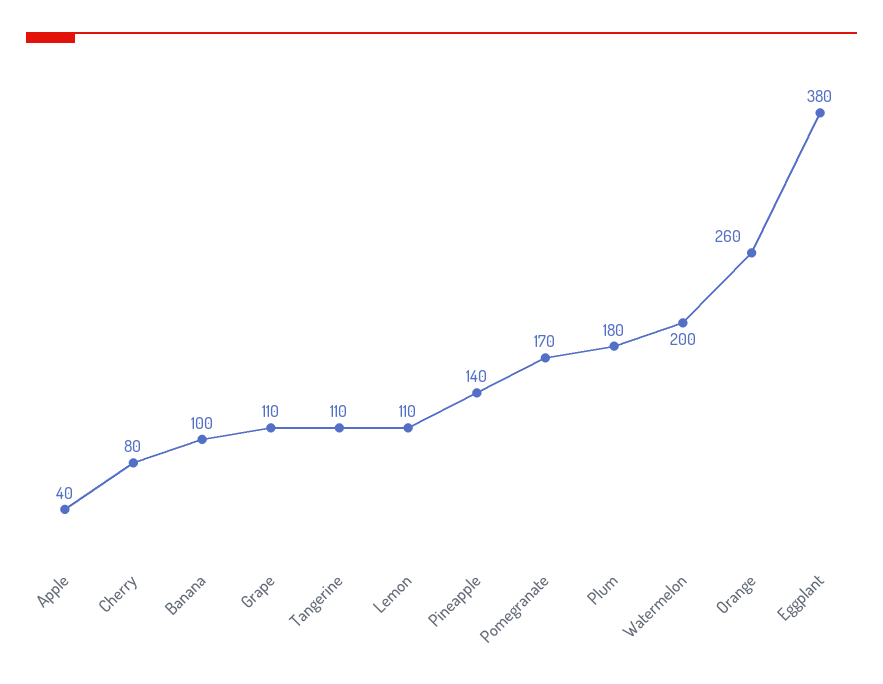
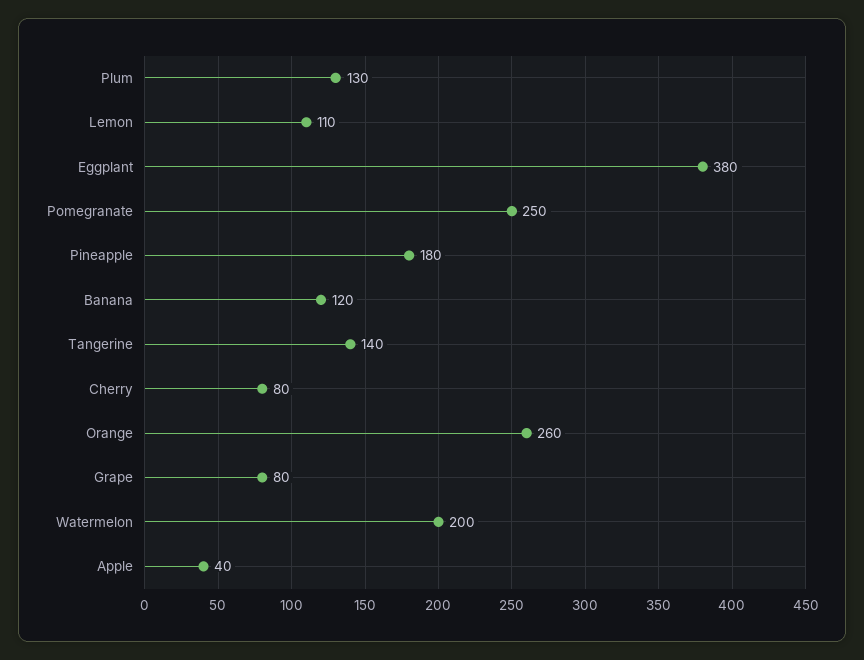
  {
    "Apple": 40,
    "Cherry": 80,
-   "Banana": 100,
+   "Banana": 120,
-   "Grape": 110,
+   "Grape": 80,
-   "Tangerine": 110,
+   "Tangerine": 140,
    "Lemon": 110,
-   "Pineapple": 140,
+   "Pineapple": 180,
-   "Pomegranate": 170,
+   "Pomegranate": 250,
-   "Plum": 180,
+   "Plum": 130,
    "Watermelon": 200,
    "Orange": 260,
    "Eggplant": 380
  }

